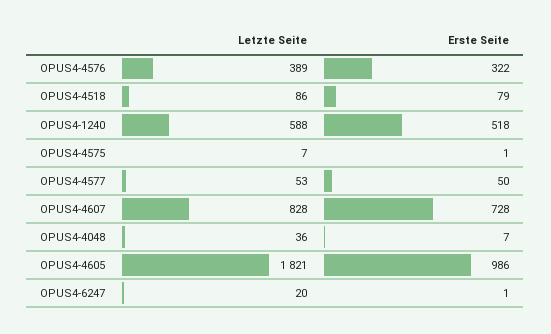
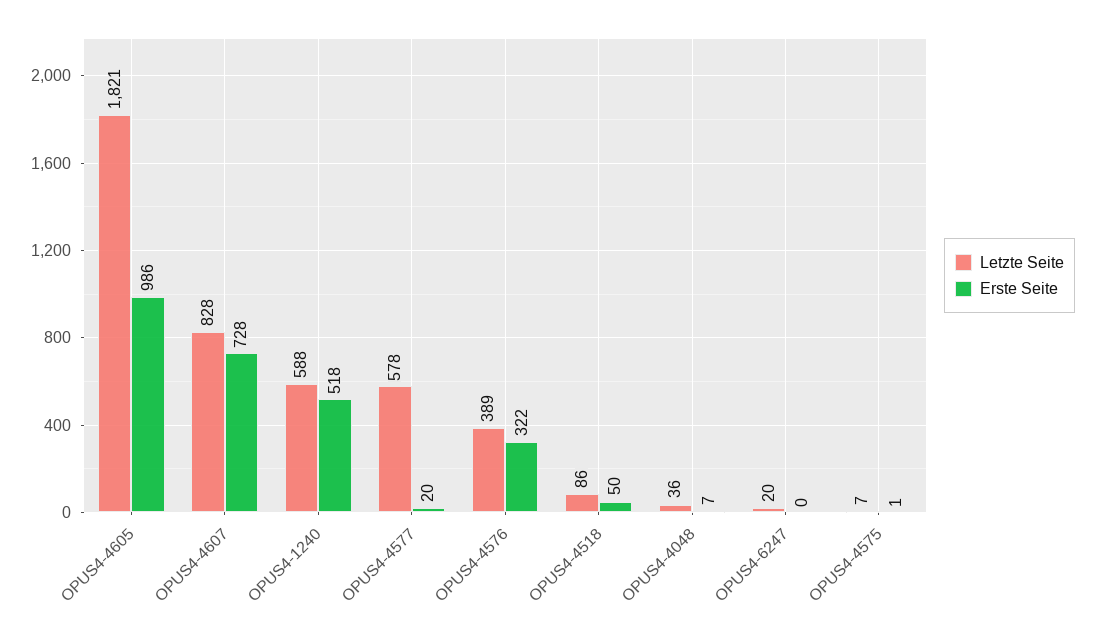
  {
    "Letzte Seite": {
      "OPUS4-4576": 389,
      "OPUS4-4518": 86,
      "OPUS4-1240": 588,
      "OPUS4-4575": 7,
-     "OPUS4-4577": 53,
+     "OPUS4-4577": 578,
      "OPUS4-4607": 828,
      "OPUS4-4048": 36,
      "OPUS4-4605": 1821,
      "OPUS4-6247": 20
    },
    "Erste Seite": {
      "OPUS4-4576": 322,
-     "OPUS4-4518": 79,
+     "OPUS4-4518": 50,
      "OPUS4-1240": 518,
      "OPUS4-4575": 1,
-     "OPUS4-4577": 50,
+     "OPUS4-4577": 20,
      "OPUS4-4607": 728,
      "OPUS4-4048": 7,
      "OPUS4-4605": 986,
-     "OPUS4-6247": 1
+     "OPUS4-6247": 0
    }
  }

